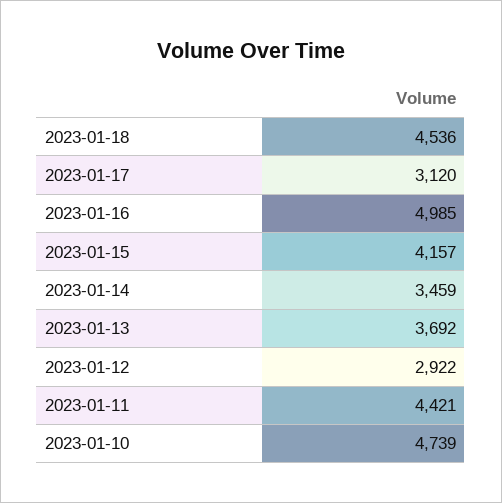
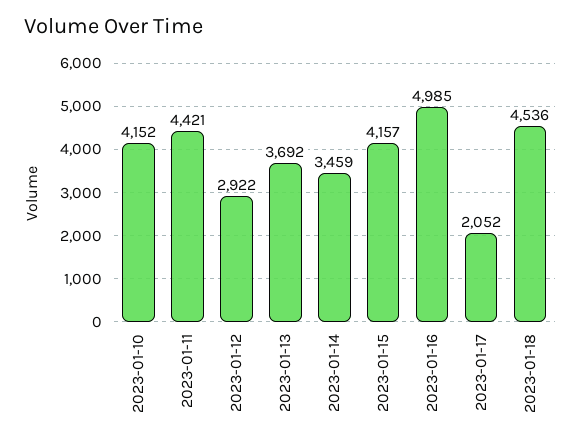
  {
    "2023-01-18": 4536,
-   "2023-01-17": 3120,
+   "2023-01-17": 2052,
    "2023-01-16": 4985,
    "2023-01-15": 4157,
    "2023-01-14": 3459,
    "2023-01-13": 3692,
    "2023-01-12": 2922,
    "2023-01-11": 4421,
-   "2023-01-10": 4739
+   "2023-01-10": 4152
  }

